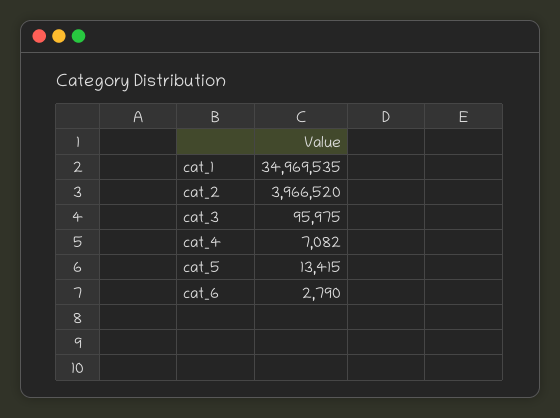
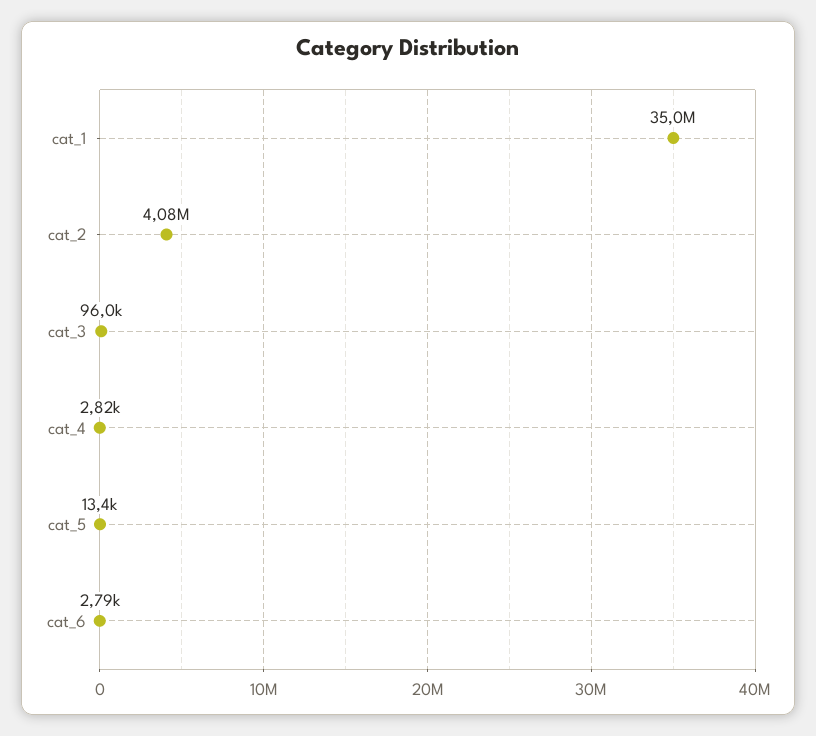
  {
    "cat_1": 34969535,
-   "cat_2": 3966520,
+   "cat_2": 4080000,
    "cat_3": 95975,
-   "cat_4": 7082,
+   "cat_4": 2820,
    "cat_5": 13415,
    "cat_6": 2790
  }

